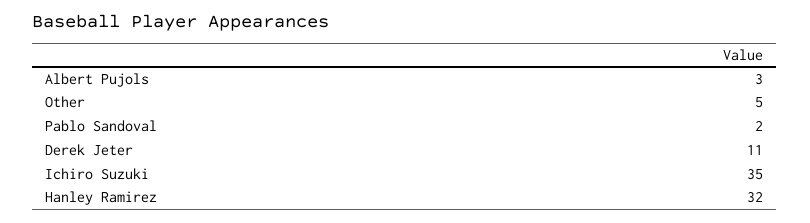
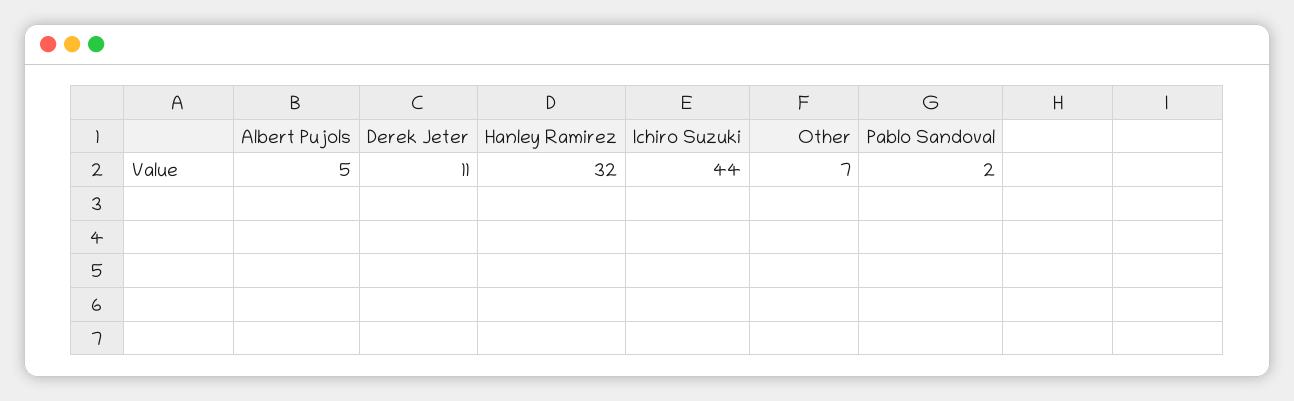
  {
-   "Albert Pujols": 3,
+   "Albert Pujols": 5,
-   "Other": 5,
+   "Other": 7,
    "Pablo Sandoval": 2,
    "Derek Jeter": 11,
-   "Ichiro Suzuki": 35,
+   "Ichiro Suzuki": 44,
    "Hanley Ramirez": 32
  }

